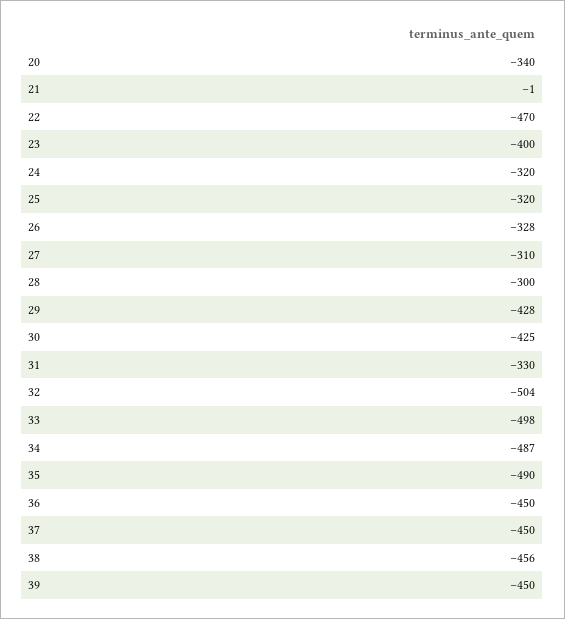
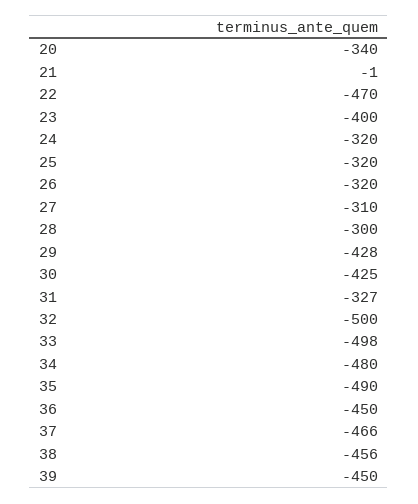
  {
    "20": -340,
    "21": -1,
    "22": -470,
    "23": -400,
    "24": -320,
    "25": -320,
-   "26": -328,
+   "26": -320,
    "27": -310,
    "28": -300,
    "29": -428,
    "30": -425,
-   "31": -330,
+   "31": -327,
-   "32": -504,
+   "32": -500,
    "33": -498,
-   "34": -487,
+   "34": -480,
    "35": -490,
    "36": -450,
-   "37": -450,
+   "37": -466,
    "38": -456,
    "39": -450
  }

